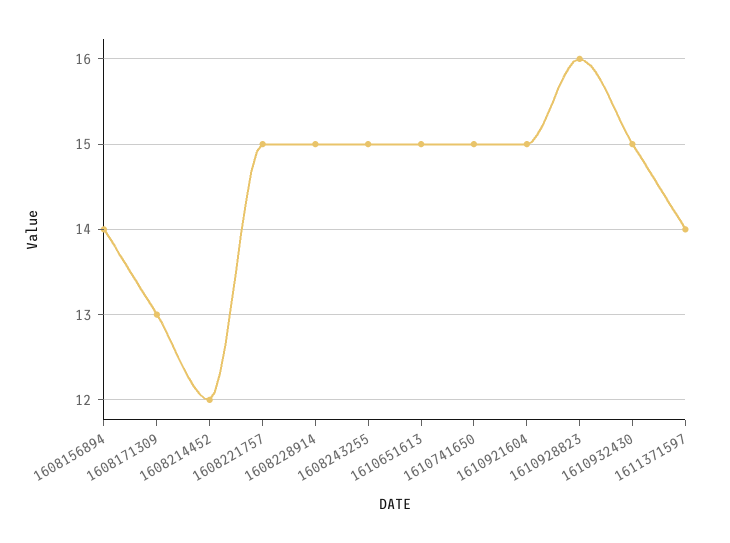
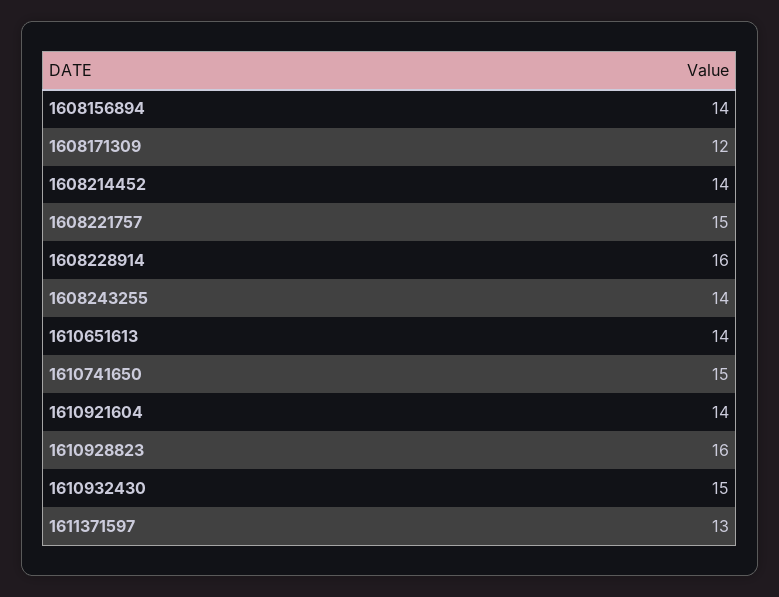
  {
    "1608156894": 14,
-   "1608171309": 13,
+   "1608171309": 12,
-   "1608214452": 12,
+   "1608214452": 14,
    "1608221757": 15,
-   "1608228914": 15,
+   "1608228914": 16,
-   "1608243255": 15,
+   "1608243255": 14,
-   "1610651613": 15,
+   "1610651613": 14,
    "1610741650": 15,
-   "1610921604": 15,
+   "1610921604": 14,
    "1610928823": 16,
    "1610932430": 15,
-   "1611371597": 14
+   "1611371597": 13
  }

